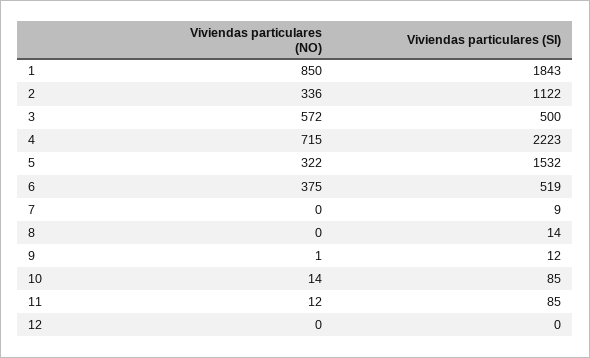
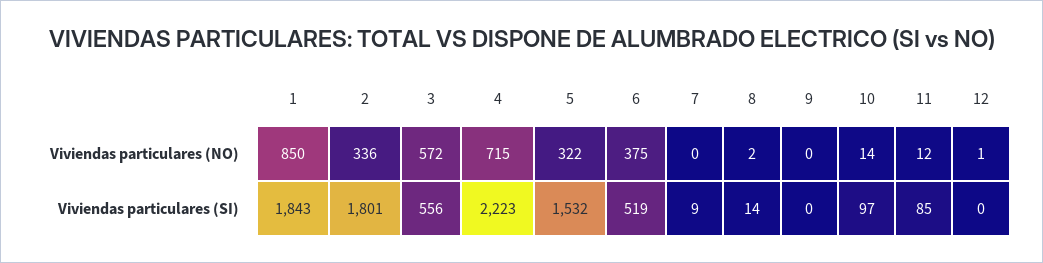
  {
    "Viviendas particulares (NO)": {
      "1": 850,
      "2": 336,
      "3": 572,
      "4": 715,
      "5": 322,
      "6": 375,
      "7": 0,
-     "8": 0,
+     "8": 2,
-     "9": 1,
+     "9": 0,
      "10": 14,
      "11": 12,
-     "12": 0
+     "12": 1
    },
    "Viviendas particulares (SI)": {
      "1": 1843,
-     "2": 1122,
+     "2": 1801,
-     "3": 500,
+     "3": 556,
      "4": 2223,
      "5": 1532,
      "6": 519,
      "7": 9,
      "8": 14,
-     "9": 12,
+     "9": 0,
-     "10": 85,
+     "10": 97,
      "11": 85,
      "12": 0
    }
  }

